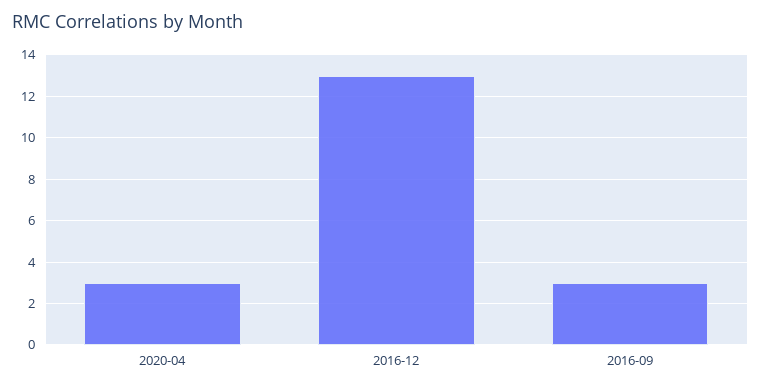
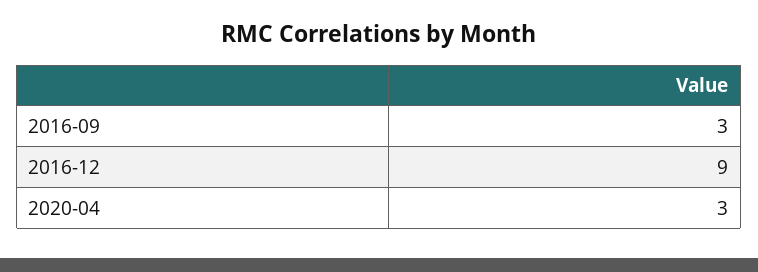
  {
    "2020-04": 3,
-   "2016-12": 13,
+   "2016-12": 9,
    "2016-09": 3
  }

